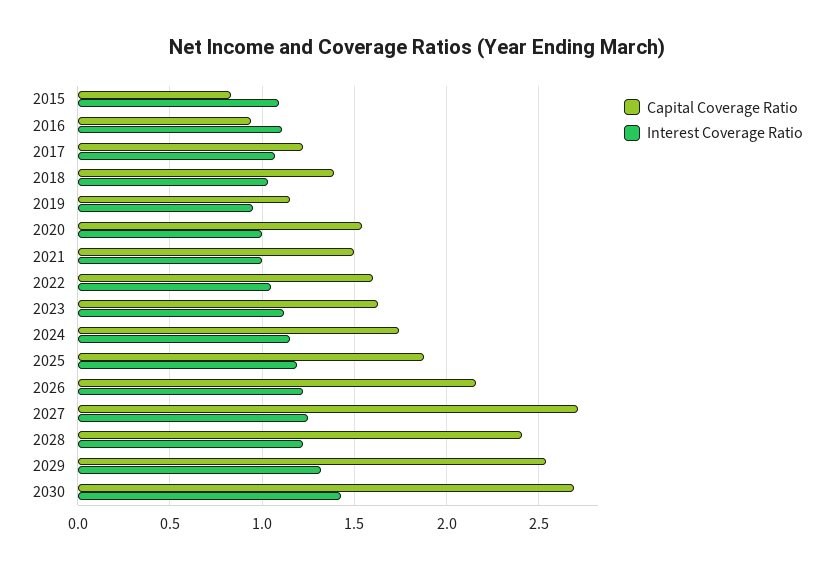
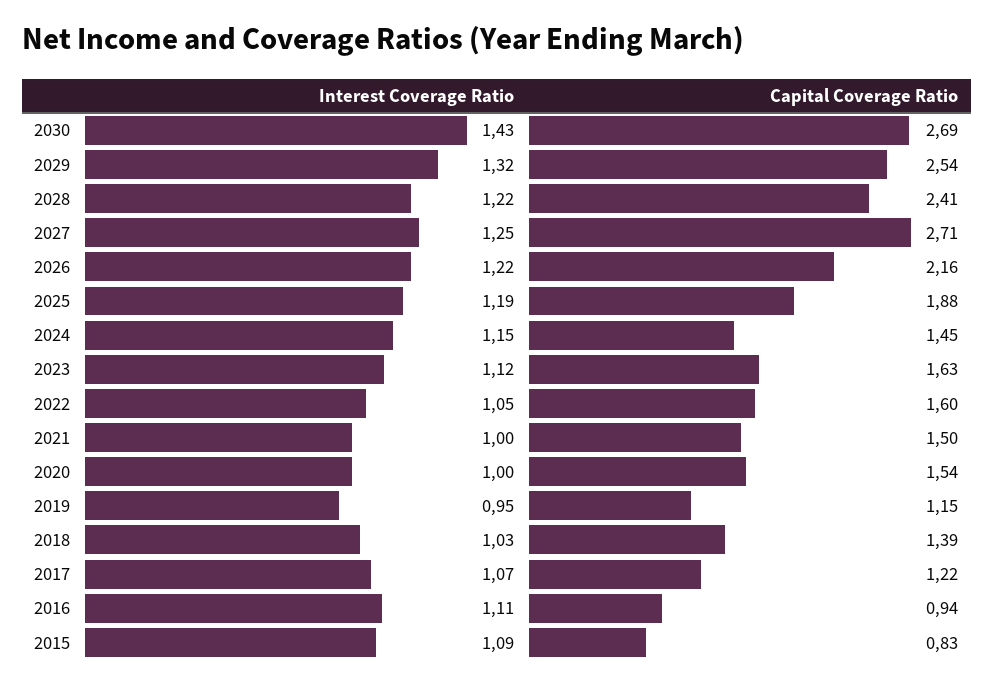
  {
    "Capital Coverage Ratio": {
      "2015": 0.83,
      "2016": 0.94,
      "2017": 1.22,
      "2018": 1.39,
      "2019": 1.15,
      "2020": 1.54,
      "2021": 1.5,
      "2022": 1.6,
      "2023": 1.63,
-     "2024": 1.75,
+     "2024": 1.45,
      "2025": 1.88,
      "2026": 2.16,
      "2027": 2.71,
      "2028": 2.41,
      "2029": 2.54,
      "2030": 2.69
    },
    "Interest Coverage Ratio": {
      "2015": 1.09,
      "2016": 1.11,
      "2017": 1.07,
      "2018": 1.03,
      "2019": 0.95,
      "2020": 1,
      "2021": 1,
      "2022": 1.05,
      "2023": 1.12,
      "2024": 1.15,
      "2025": 1.19,
      "2026": 1.22,
      "2027": 1.25,
      "2028": 1.22,
      "2029": 1.32,
      "2030": 1.43
    }
  }

